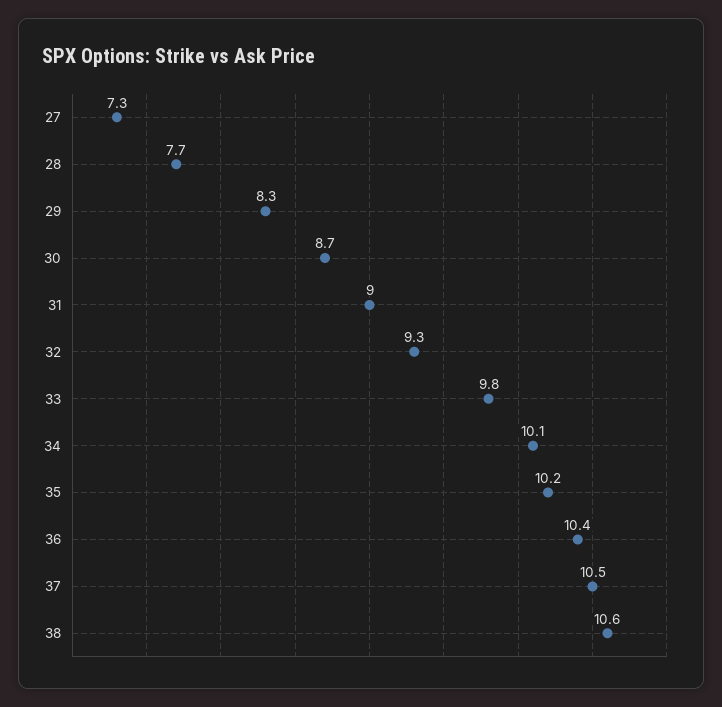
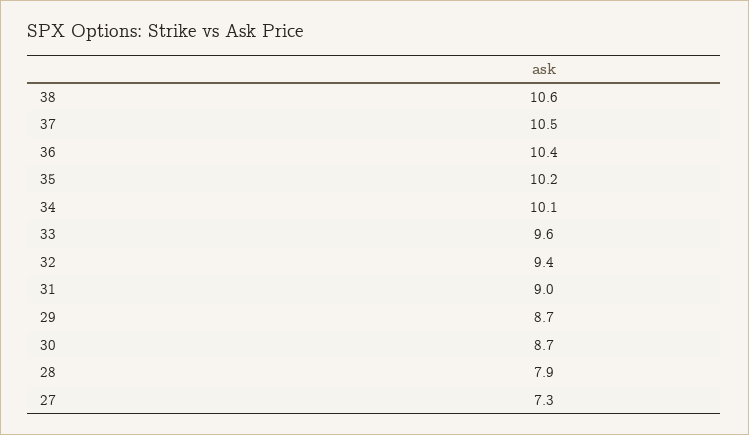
  {
    "27": 7.3,
-   "28": 7.7,
+   "28": 7.9,
-   "29": 8.3,
+   "29": 8.7,
    "30": 8.7,
    "31": 9,
-   "32": 9.3,
+   "32": 9.4,
-   "33": 9.8,
+   "33": 9.6,
    "34": 10.1,
    "35": 10.2,
    "36": 10.4,
    "37": 10.5,
    "38": 10.6
  }

